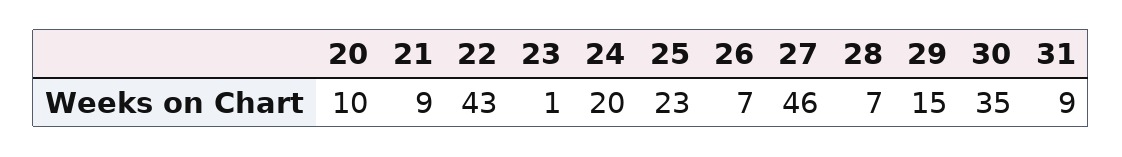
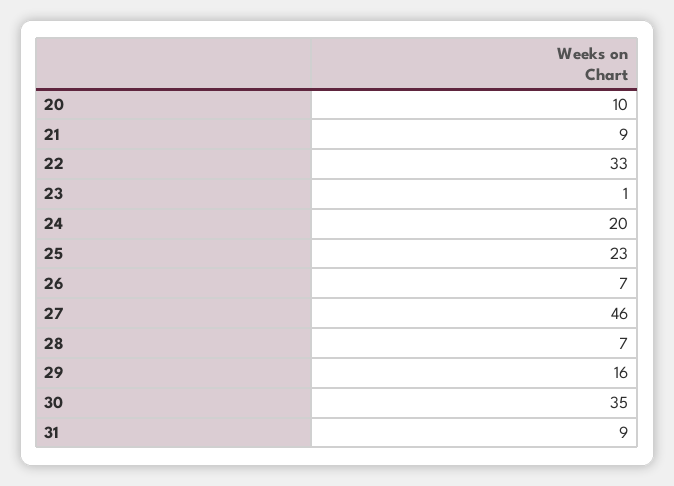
  {
    "20": 10,
    "21": 9,
-   "22": 43,
+   "22": 33,
    "23": 1,
    "24": 20,
    "25": 23,
    "26": 7,
    "27": 46,
    "28": 7,
-   "29": 15,
+   "29": 16,
    "30": 35,
    "31": 9
  }

